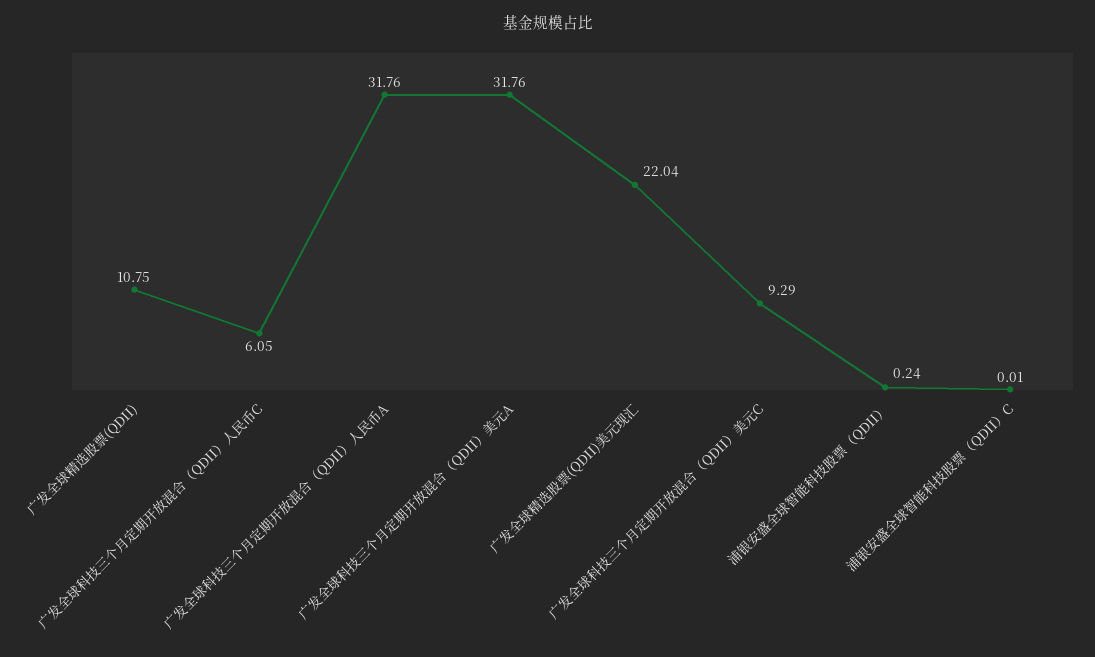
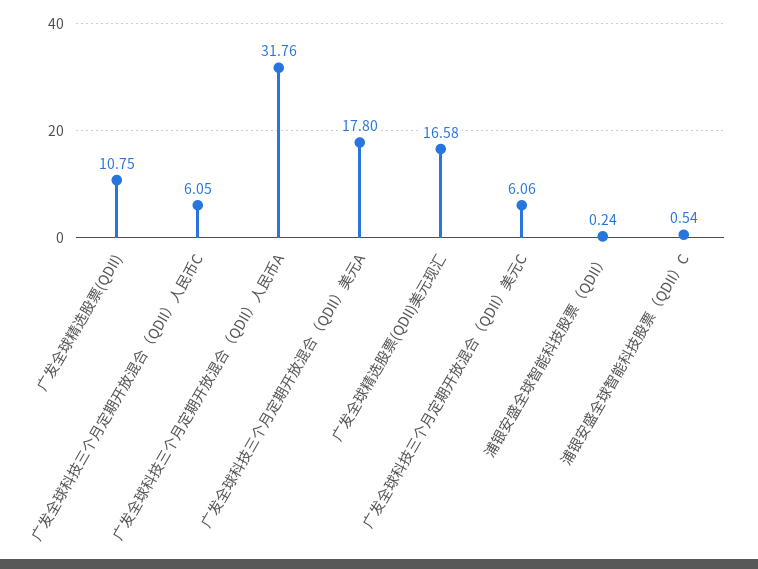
  {
    "广发全球精选股票(QDII)": 10.75,
    "广发全球科技三个月定期开放混合（QDII）人民币C": 6.05,
    "广发全球科技三个月定期开放混合（QDII）人民币A": 31.76,
-   "广发全球科技三个月定期开放混合（QDII）美元A": 31.76,
+   "广发全球科技三个月定期开放混合（QDII）美元A": 17.8,
-   "广发全球精选股票(QDII)美元现汇": 22.04,
+   "广发全球精选股票(QDII)美元现汇": 16.58,
-   "广发全球科技三个月定期开放混合（QDII）美元C": 9.29,
+   "广发全球科技三个月定期开放混合（QDII）美元C": 6.06,
    "浦银安盛全球智能科技股票（QDII）": 0.24,
-   "浦银安盛全球智能科技股票（QDII）C": 0.01
+   "浦银安盛全球智能科技股票（QDII）C": 0.54
  }

